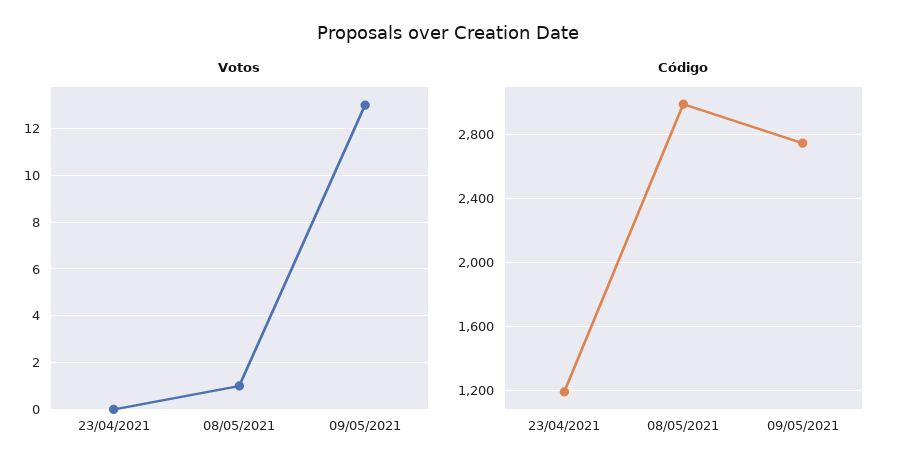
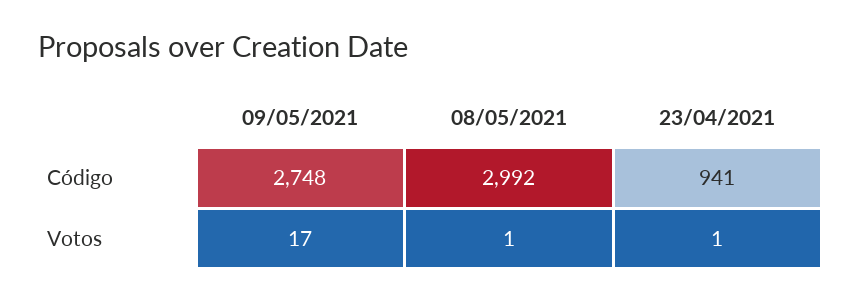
  {
    "Votos": {
-     "23/04/2021": 0,
+     "23/04/2021": 1,
      "08/05/2021": 1,
-     "09/05/2021": 13
+     "09/05/2021": 17
    },
    "Código": {
-     "23/04/2021": 1200,
+     "23/04/2021": 941,
      "08/05/2021": 2992,
      "09/05/2021": 2748
    }
  }

